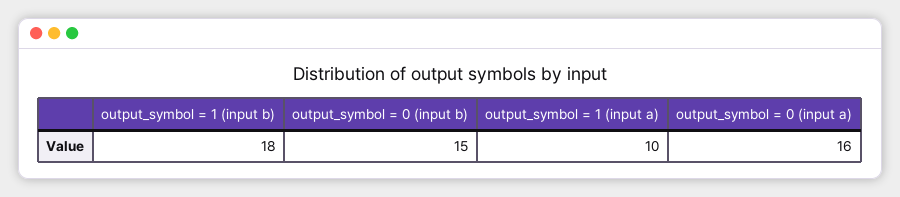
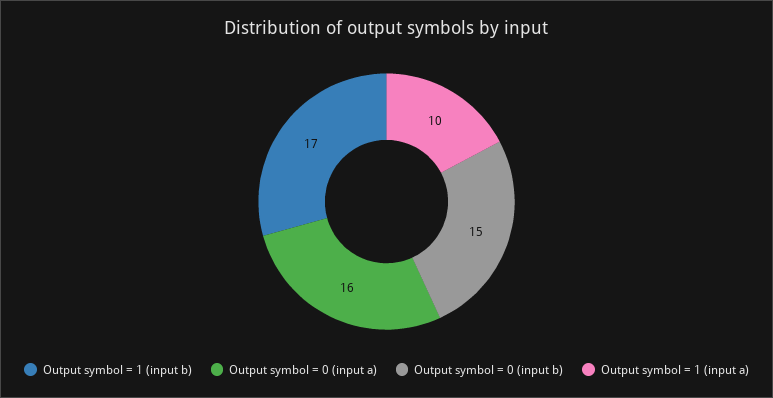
  {
-   "output_symbol = 1 (input b)": 18,
+   "output_symbol = 1 (input b)": 17,
    "output_symbol = 0 (input b)": 15,
    "output_symbol = 1 (input a)": 10,
    "output_symbol = 0 (input a)": 16
  }

